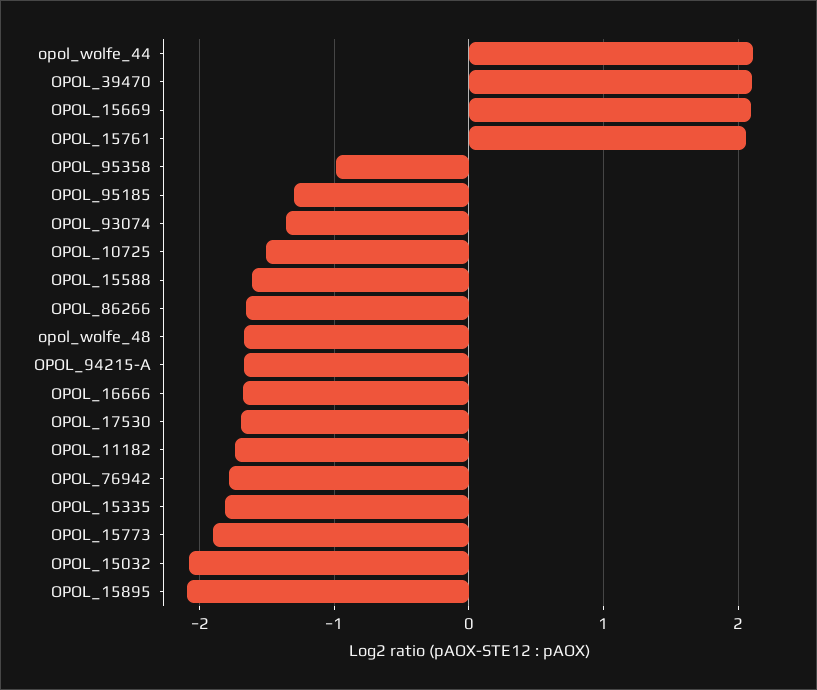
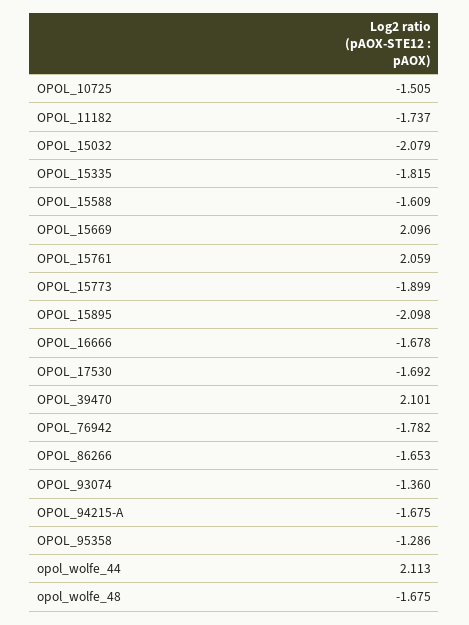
  {
    "opol_wolfe_44": 2.113,
    "OPOL_39470": 2.101,
    "OPOL_15669": 2.096,
    "OPOL_15761": 2.059,
-   "OPOL_95358": -1,
+   "OPOL_95358": -1.286,
-   "OPOL_95185": -1.3,
    "OPOL_93074": -1.36,
    "OPOL_10725": -1.505,
    "OPOL_15588": -1.609,
    "OPOL_86266": -1.653,
    "opol_wolfe_48": -1.675,
    "OPOL_94215-A": -1.675,
    "OPOL_16666": -1.678,
    "OPOL_17530": -1.692,
    "OPOL_11182": -1.737,
    "OPOL_76942": -1.782,
    "OPOL_15335": -1.815,
    "OPOL_15773": -1.899,
    "OPOL_15032": -2.079,
    "OPOL_15895": -2.098
  }

